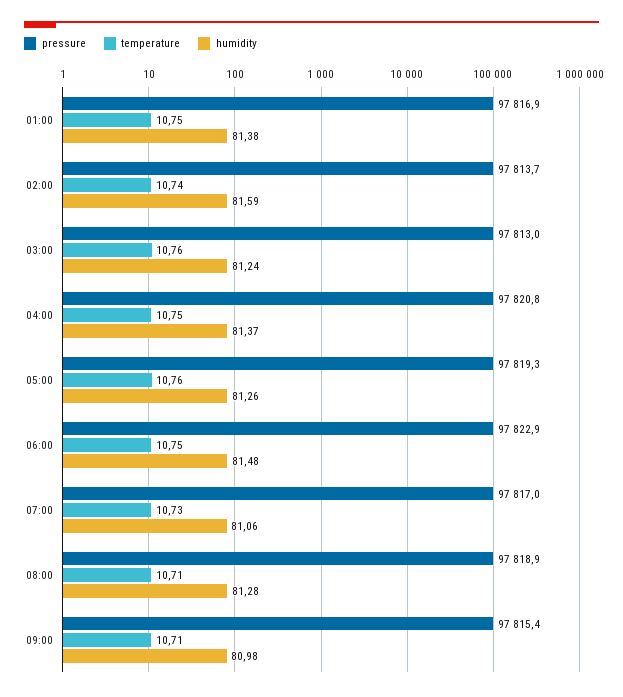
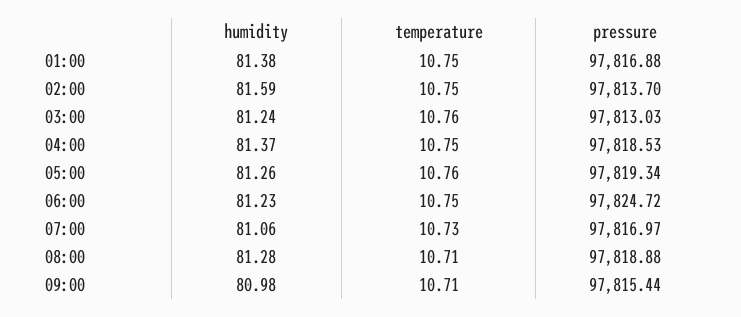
  {
    "pressure": {
      "01:00": 97816.88,
      "02:00": 97813.7,
      "03:00": 97813.03,
-     "04:00": 97820.8,
+     "04:00": 97818.53,
      "05:00": 97819.34,
-     "06:00": 97822.9,
+     "06:00": 97824.72,
      "07:00": 97816.97,
      "08:00": 97818.88,
      "09:00": 97815.44
    },
    "temperature": {
      "01:00": 10.75,
-     "02:00": 10.74,
+     "02:00": 10.75,
      "03:00": 10.76,
      "04:00": 10.75,
      "05:00": 10.76,
      "06:00": 10.75,
      "07:00": 10.73,
      "08:00": 10.71,
      "09:00": 10.71
    },
    "humidity": {
      "01:00": 81.38,
      "02:00": 81.59,
      "03:00": 81.24,
      "04:00": 81.37,
      "05:00": 81.26,
-     "06:00": 81.48,
+     "06:00": 81.23,
      "07:00": 81.06,
      "08:00": 81.28,
      "09:00": 80.98
    }
  }

